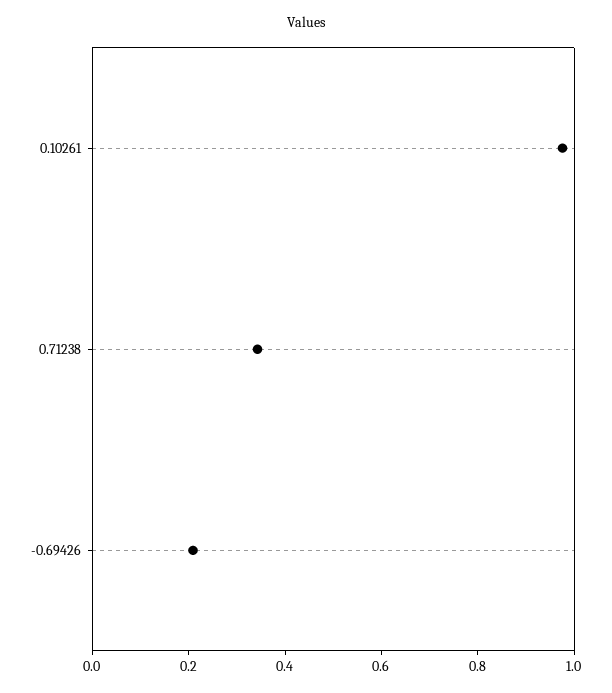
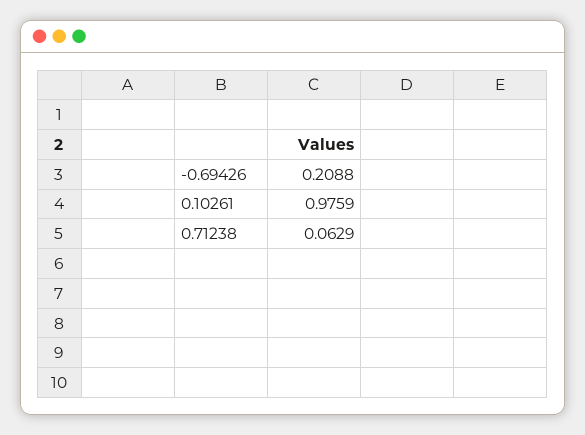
  {
    "0.10261": 0.9759,
-   "0.71238": 0.35,
+   "0.71238": 0.0629,
    "-0.69426": 0.2088
  }

